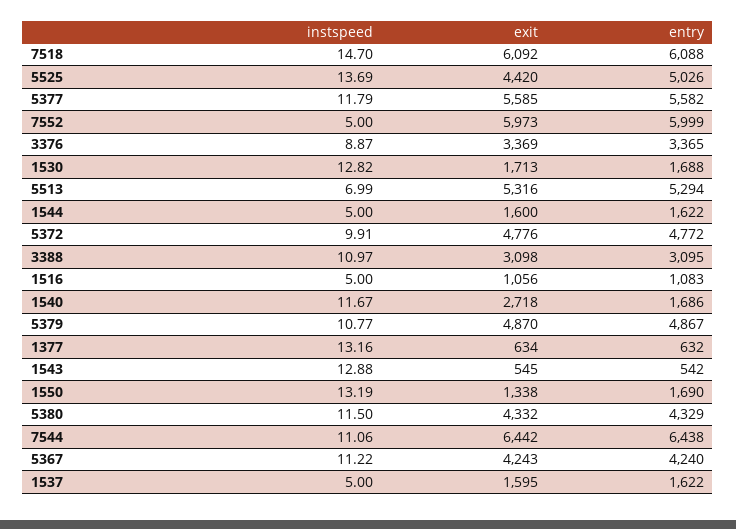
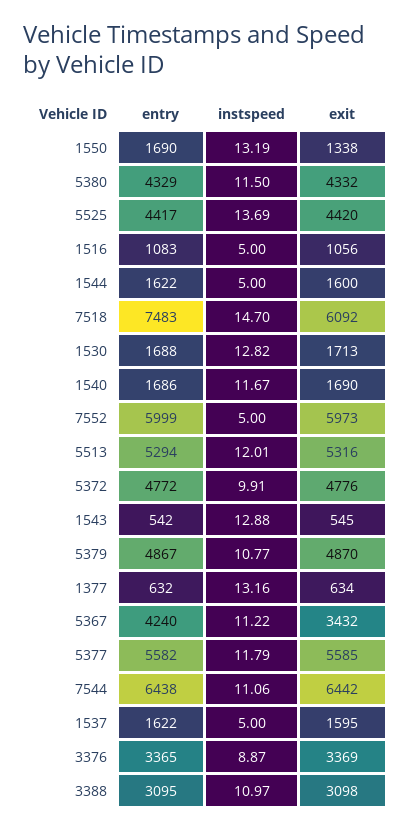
  {
    "instspeed": {
      "7518": 14.7,
      "5525": 13.69,
      "5377": 11.79,
      "7552": 5,
      "3376": 8.87,
      "1530": 12.82,
-     "5513": 6.99,
+     "5513": 12.01,
      "1544": 5,
      "5372": 9.91,
      "3388": 10.97,
      "1516": 5,
      "1540": 11.67,
      "5379": 10.77,
      "1377": 13.16,
      "1543": 12.88,
      "1550": 13.19,
      "5380": 11.5,
      "7544": 11.06,
      "5367": 11.22,
      "1537": 5
    },
    "exit": {
      "7518": 6092,
      "5525": 4420,
      "5377": 5585,
      "7552": 5973,
      "3376": 3369,
      "1530": 1713,
      "5513": 5316,
      "1544": 1600,
      "5372": 4776,
      "3388": 3098,
      "1516": 1056,
-     "1540": 2718,
+     "1540": 1690,
      "5379": 4870,
      "1377": 634,
      "1543": 545,
      "1550": 1338,
      "5380": 4332,
      "7544": 6442,
-     "5367": 4243,
+     "5367": 3432,
      "1537": 1595
    },
    "entry": {
-     "7518": 6088,
+     "7518": 7483,
-     "5525": 5026,
+     "5525": 4417,
      "5377": 5582,
      "7552": 5999,
      "3376": 3365,
      "1530": 1688,
      "5513": 5294,
      "1544": 1622,
      "5372": 4772,
      "3388": 3095,
      "1516": 1083,
      "1540": 1686,
      "5379": 4867,
      "1377": 632,
      "1543": 542,
      "1550": 1690,
      "5380": 4329,
      "7544": 6438,
      "5367": 4240,
      "1537": 1622
    }
  }

